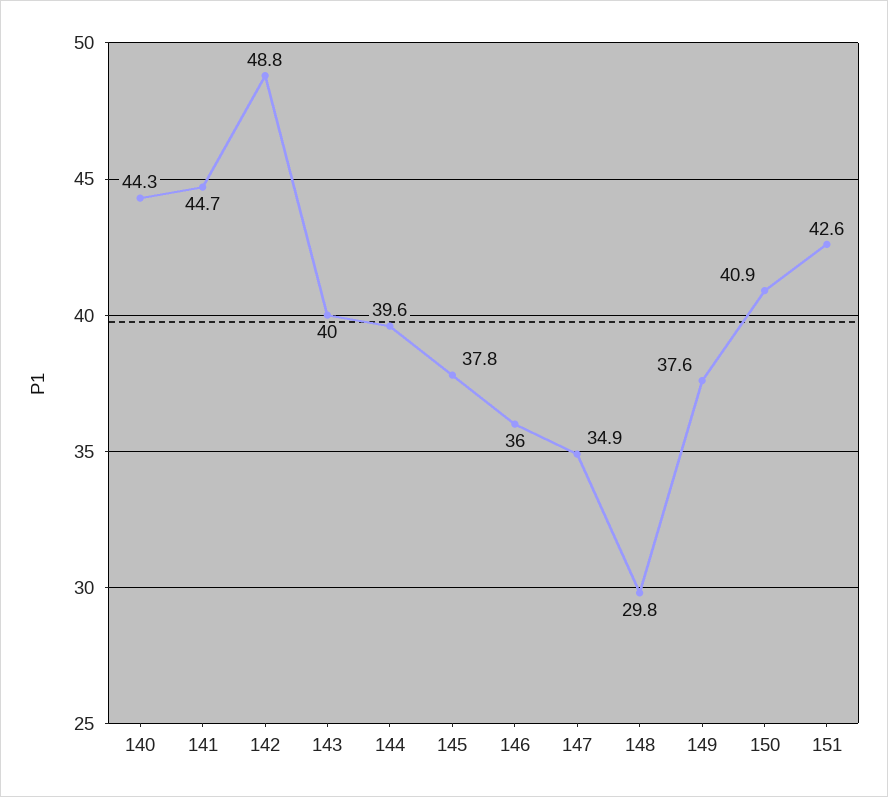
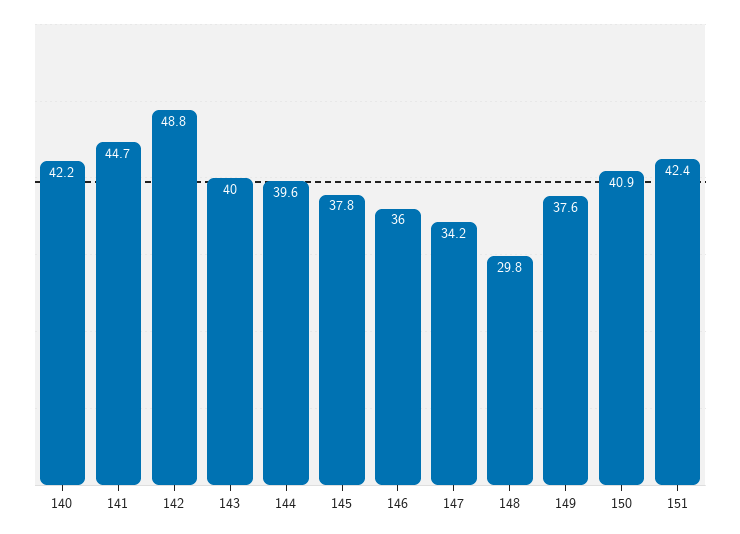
  {
-   "140": 44.3,
+   "140": 42.2,
    "141": 44.7,
    "142": 48.8,
    "143": 40,
    "144": 39.6,
    "145": 37.8,
    "146": 36,
-   "147": 34.9,
+   "147": 34.2,
    "148": 29.8,
    "149": 37.6,
    "150": 40.9,
-   "151": 42.6
+   "151": 42.4
  }

